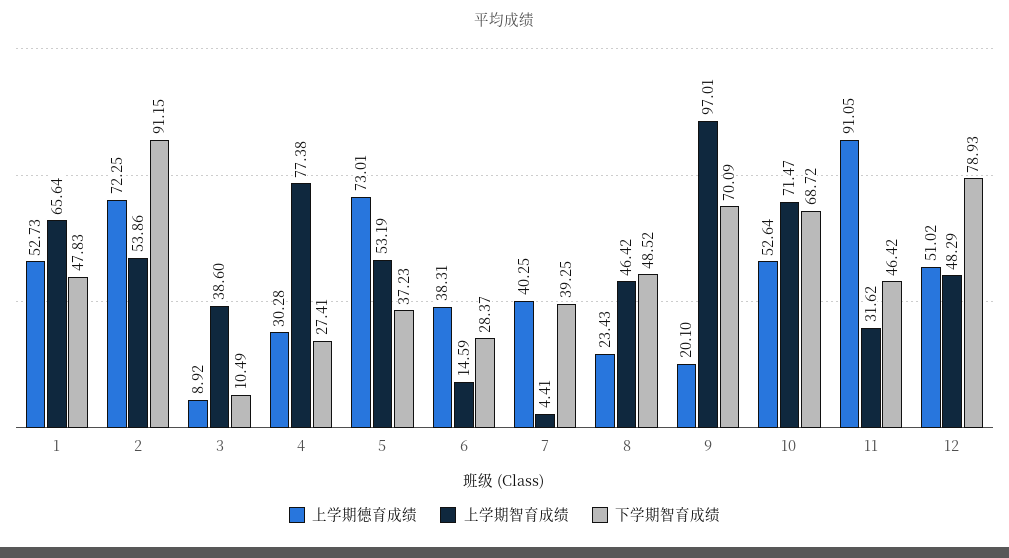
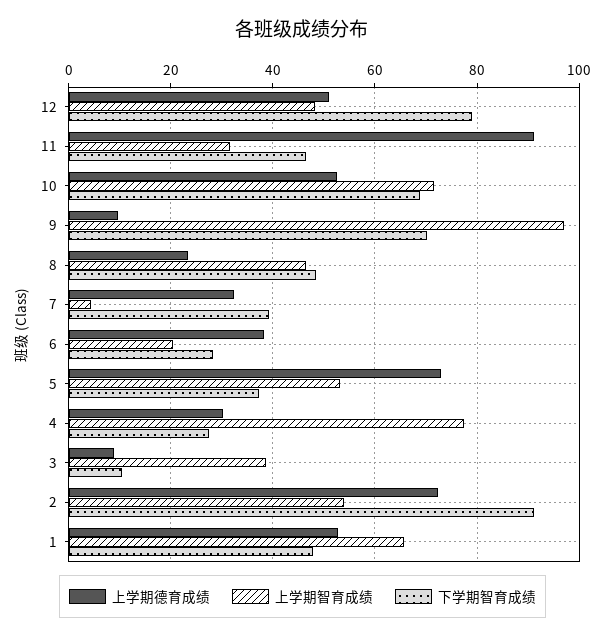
  {
    "上学期德育成绩": {
      "1": 52.73,
      "2": 72.25,
      "3": 8.92,
      "4": 30.28,
      "5": 73.01,
      "6": 38.31,
-     "7": 40.25,
+     "7": 32,
      "8": 23.43,
-     "9": 20.1,
+     "9": 10,
      "10": 52.64,
      "11": 91.05,
      "12": 51.02
    },
    "上学期智育成绩": {
      "1": 65.64,
      "2": 53.86,
      "3": 38.6,
      "4": 77.38,
      "5": 53.19,
-     "6": 14.59,
+     "6": 20,
      "7": 4.41,
      "8": 46.42,
      "9": 97.01,
      "10": 71.47,
      "11": 31.62,
      "12": 48.29
    },
    "下学期智育成绩": {
      "1": 47.83,
      "2": 91.15,
      "3": 10.49,
      "4": 27.41,
      "5": 37.23,
      "6": 28.37,
      "7": 39.25,
      "8": 48.52,
      "9": 70.09,
      "10": 68.72,
      "11": 46.42,
      "12": 78.93
    }
  }

